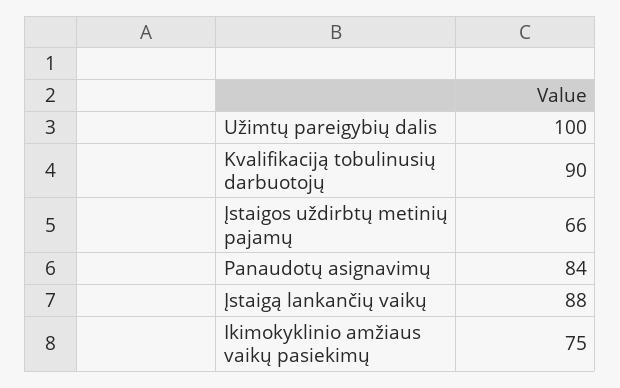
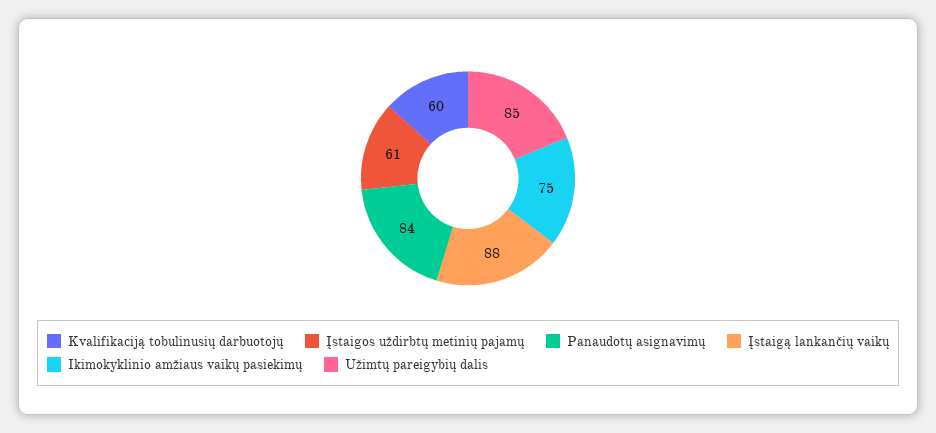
  {
-   "Užimtų pareigybių dalis": 100,
+   "Užimtų pareigybių dalis": 85,
-   "Kvalifikaciją tobulinusių darbuotojų": 90,
+   "Kvalifikaciją tobulinusių darbuotojų": 60,
-   "Įstaigos uždirbtų metinių pajamų": 66,
+   "Įstaigos uždirbtų metinių pajamų": 61,
    "Panaudotų asignavimų": 84,
    "Įstaigą lankančių vaikų": 88,
    "Ikimokyklinio amžiaus vaikų pasiekimų": 75
  }

